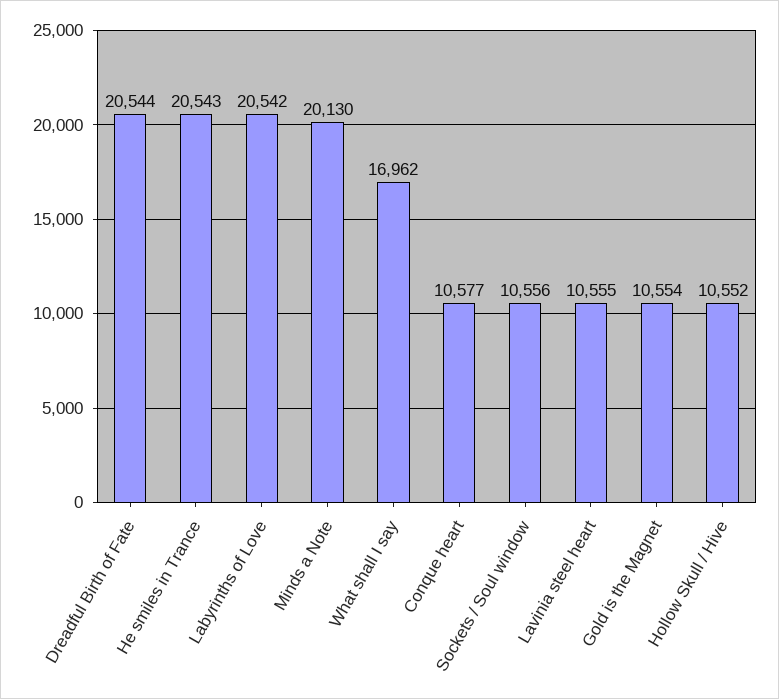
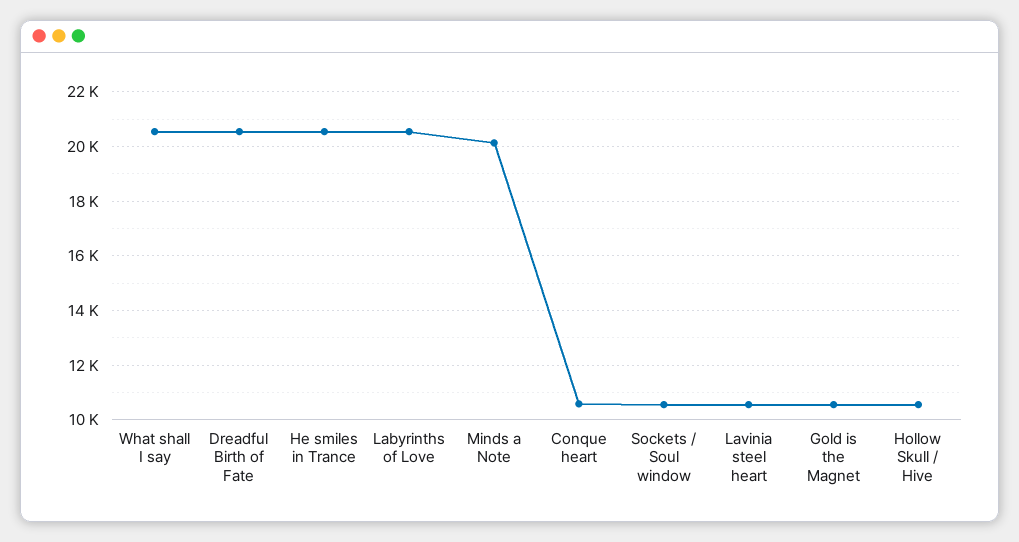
  {
    "Dreadful Birth of Fate": 20544,
    "He smiles in Trance": 20543,
    "Labyrinths of Love": 20542,
    "Minds a Note": 20130,
-   "What shall I say": 16962,
+   "What shall I say": 20500,
    "Conque heart": 10577,
    "Sockets / Soul window": 10556,
    "Lavinia steel heart": 10555,
    "Gold is the Magnet": 10554,
    "Hollow Skull / Hive": 10552
  }

